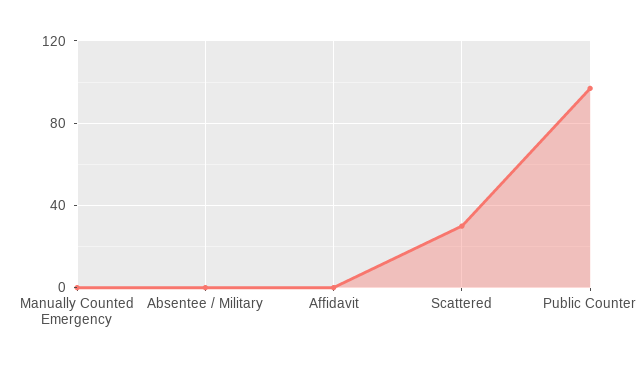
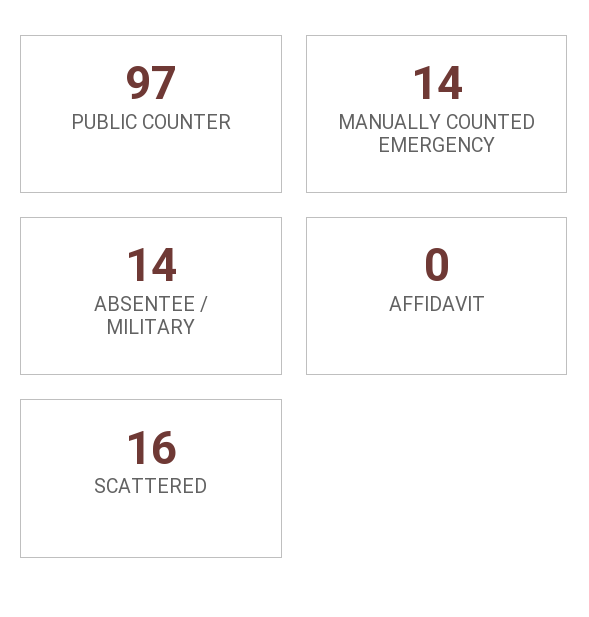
  {
-   "Manually Counted Emergency": 0,
+   "Manually Counted Emergency": 14,
-   "Absentee / Military": 0,
+   "Absentee / Military": 14,
    "Affidavit": 0,
-   "Scattered": 30,
+   "Scattered": 16,
    "Public Counter": 97
  }

